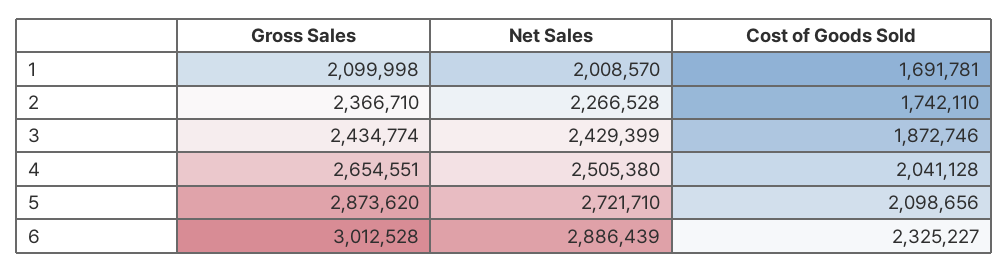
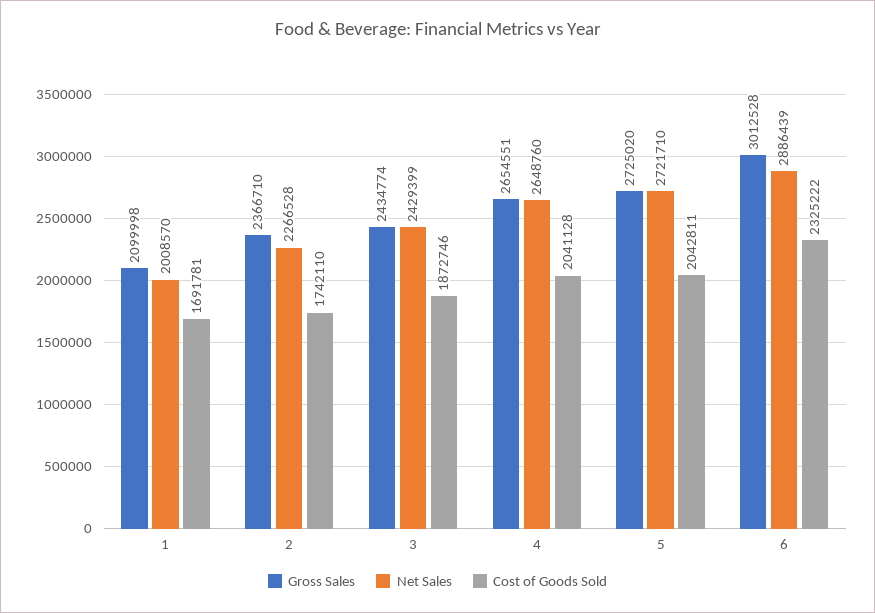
  {
    "Gross Sales": {
      "1": 2099998,
      "2": 2366710,
      "3": 2434774,
      "4": 2654551,
-     "5": 2873620,
+     "5": 2725020,
      "6": 3012528
    },
    "Net Sales": {
      "1": 2008570,
      "2": 2266528,
      "3": 2429399,
-     "4": 2505380,
+     "4": 2648760,
      "5": 2721710,
      "6": 2886439
    },
    "Cost of Goods Sold": {
      "1": 1691781,
      "2": 1742110,
      "3": 1872746,
      "4": 2041128,
-     "5": 2098656,
+     "5": 2042811,
-     "6": 2325227
+     "6": 2325222
    }
  }

